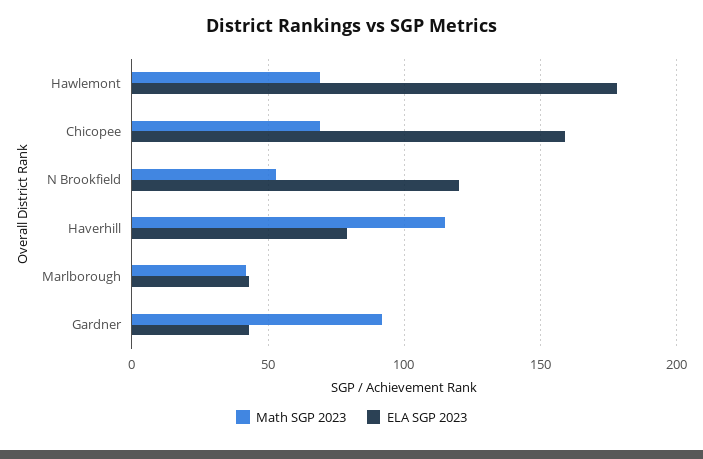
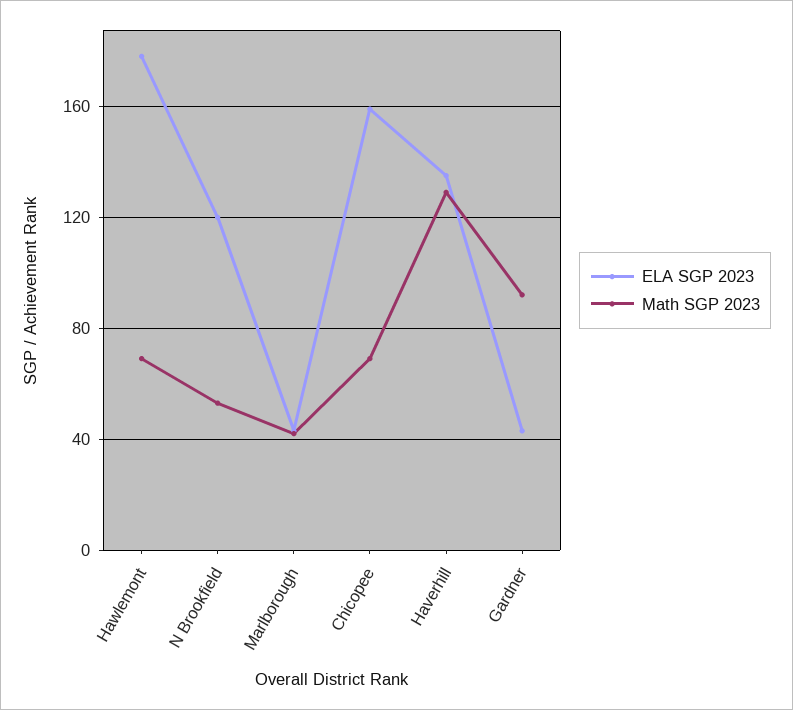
  {
    "Math SGP 2023": {
      "Hawlemont": 70,
      "Chicopee": 70,
      "N Brookfield": 55,
-     "Haverhill": 115,
+     "Haverhill": 130,
      "Marlborough": 40,
      "Gardner": 90
    },
    "ELA SGP 2023": {
      "Hawlemont": 180,
      "Chicopee": 160,
      "N Brookfield": 120,
-     "Haverhill": 80,
+     "Haverhill": 135,
      "Marlborough": 45,
      "Gardner": 45
    }
  }

